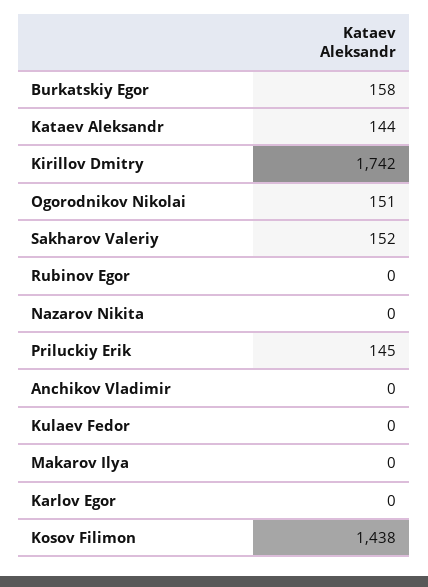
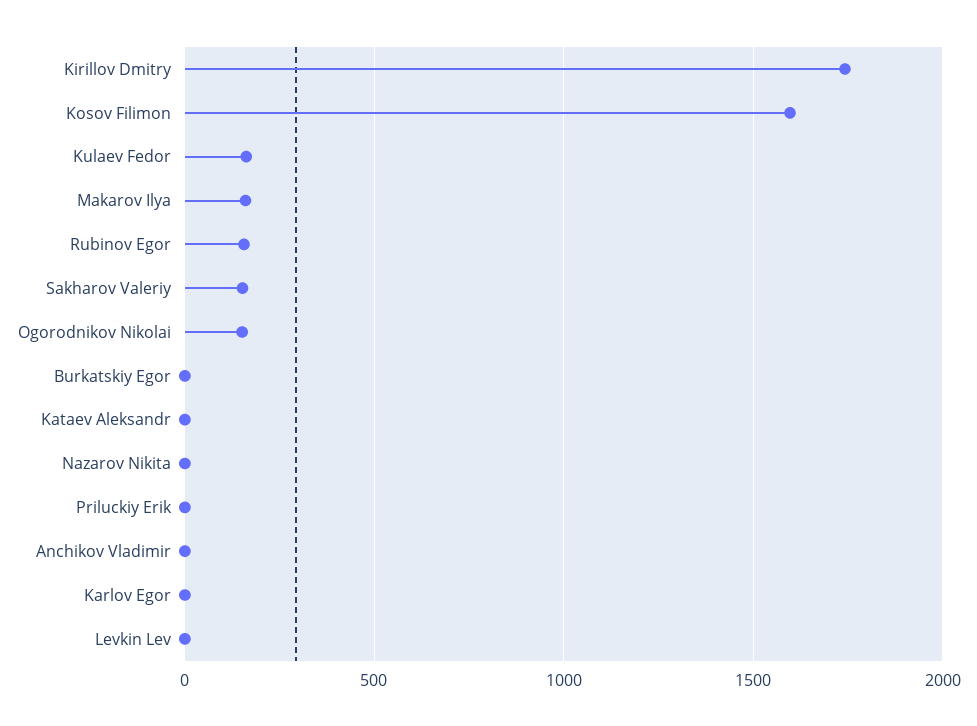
  {
-   "Burkatskiy Egor": 158,
+   "Burkatskiy Egor": 0,
-   "Kataev Aleksandr": 144,
+   "Kataev Aleksandr": 0,
    "Kirillov Dmitry": 1742,
    "Ogorodnikov Nikolai": 151,
    "Sakharov Valeriy": 152,
-   "Rubinov Egor": 0,
+   "Rubinov Egor": 150,
    "Nazarov Nikita": 0,
-   "Priluckiy Erik": 145,
+   "Priluckiy Erik": 0,
    "Anchikov Vladimir": 0,
-   "Kulaev Fedor": 0,
+   "Kulaev Fedor": 150,
-   "Makarov Ilya": 0,
+   "Makarov Ilya": 150,
    "Karlov Egor": 0,
-   "Kosov Filimon": 1438
+   "Kosov Filimon": 1600,
+   "Levkin Lev": 0
  }

